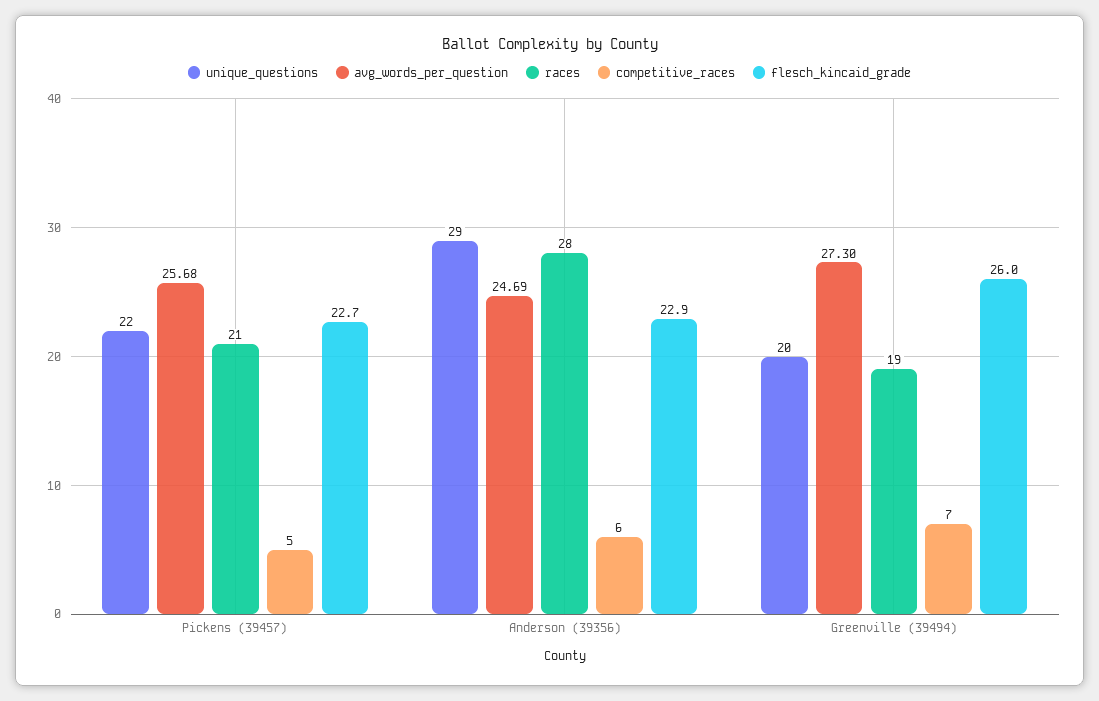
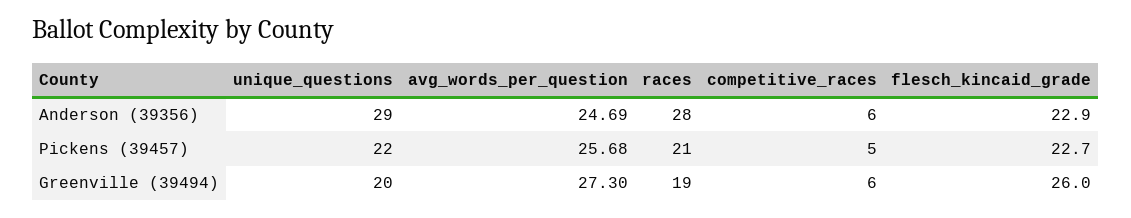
  {
    "unique_questions": {
      "Pickens (39457)": 22,
      "Anderson (39356)": 29,
      "Greenville (39494)": 20
    },
    "avg_words_per_question": {
      "Pickens (39457)": 25.68,
      "Anderson (39356)": 24.69,
      "Greenville (39494)": 27.3
    },
    "races": {
      "Pickens (39457)": 21,
      "Anderson (39356)": 28,
      "Greenville (39494)": 19
    },
    "competitive_races": {
      "Pickens (39457)": 5,
      "Anderson (39356)": 6,
-     "Greenville (39494)": 7
+     "Greenville (39494)": 6
    },
    "flesch_kincaid_grade": {
      "Pickens (39457)": 22.7,
      "Anderson (39356)": 22.9,
      "Greenville (39494)": 26
    }
  }

